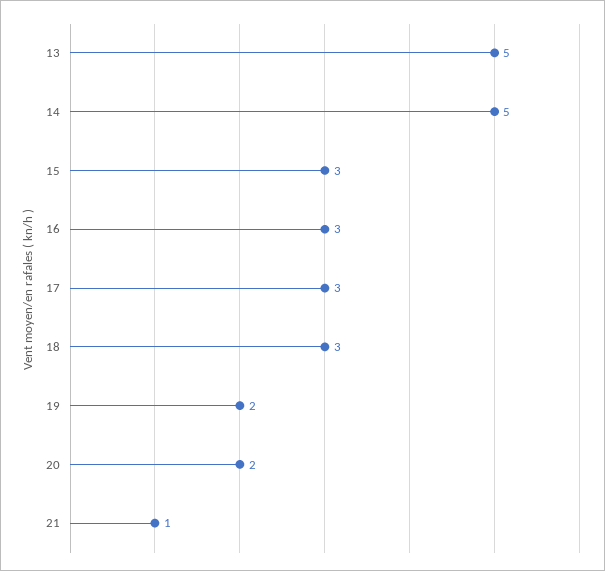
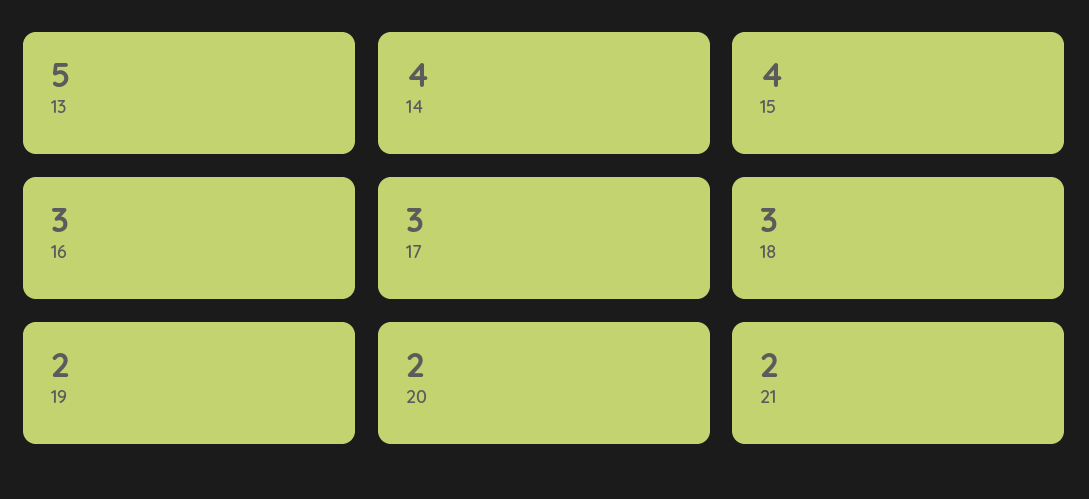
  {
    "13": 5,
-   "14": 5,
+   "14": 4,
-   "15": 3,
+   "15": 4,
    "16": 3,
    "17": 3,
    "18": 3,
    "19": 2,
    "20": 2,
-   "21": 1
+   "21": 2
  }

